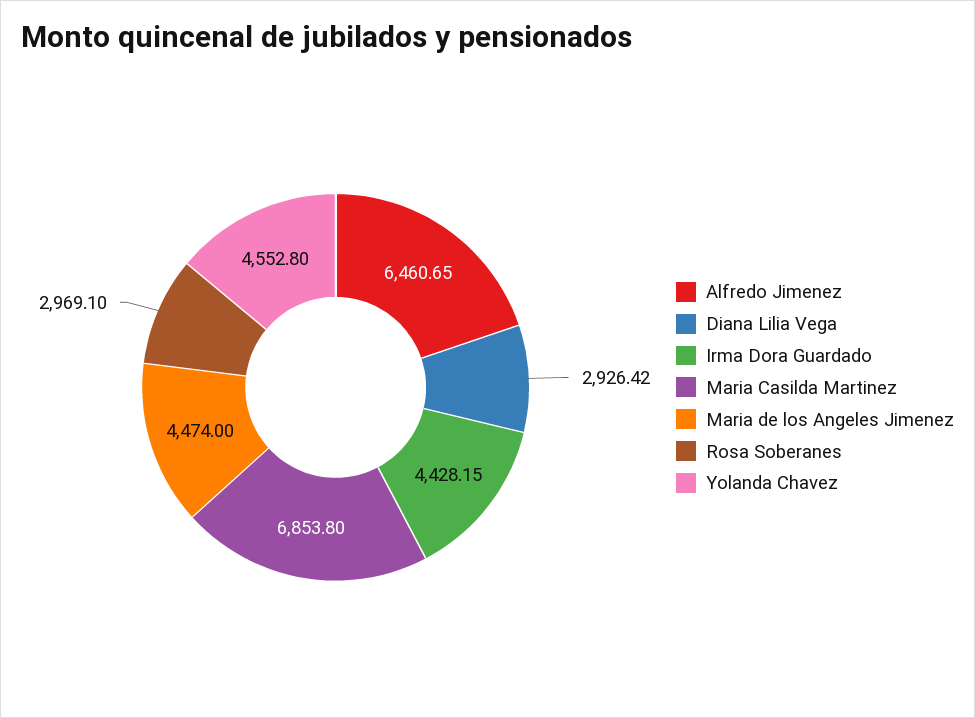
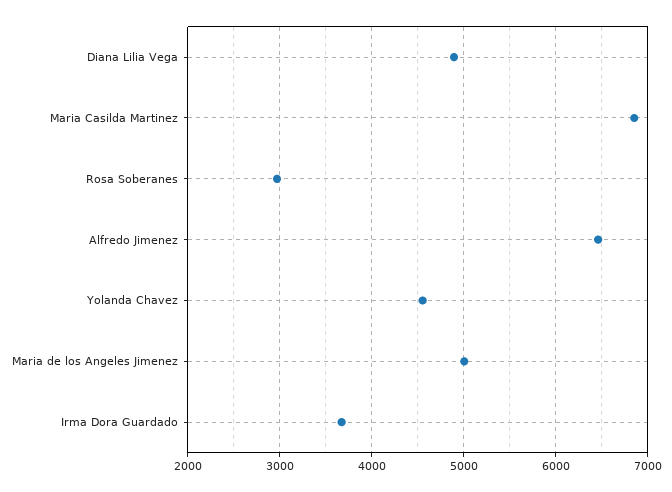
  {
    "Alfredo Jimenez": 6460.65,
-   "Diana Lilia Vega": 2926.42,
+   "Diana Lilia Vega": 4900,
-   "Irma Dora Guardado": 4428.15,
+   "Irma Dora Guardado": 3700,
    "Maria Casilda Martinez": 6853.8,
-   "Maria de los Angeles Jimenez": 4474,
+   "Maria de los Angeles Jimenez": 5000,
    "Rosa Soberanes": 2969.1,
    "Yolanda Chavez": 4552.8
  }

